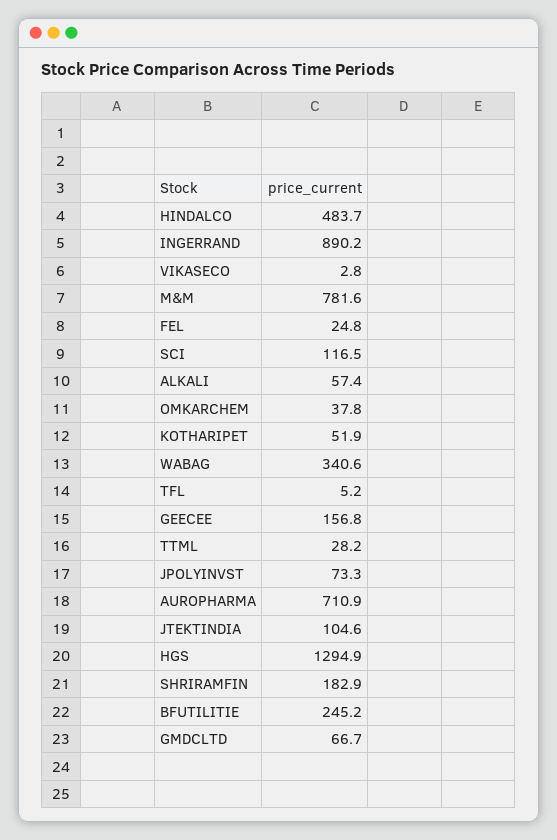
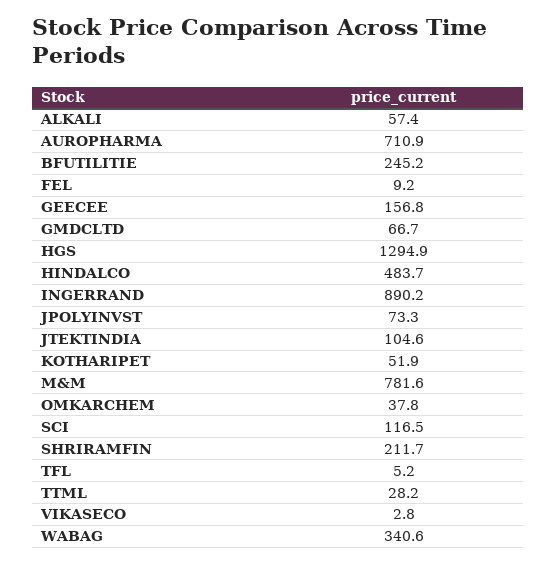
  {
    "HINDALCO": 483.7,
    "INGERRAND": 890.2,
    "VIKASECO": 2.8,
    "M&M": 781.6,
-   "FEL": 24.8,
+   "FEL": 9.2,
    "SCI": 116.5,
    "ALKALI": 57.4,
    "OMKARCHEM": 37.8,
    "KOTHARIPET": 51.9,
    "WABAG": 340.6,
    "TFL": 5.2,
    "GEECEE": 156.8,
    "TTML": 28.2,
    "JPOLYINVST": 73.3,
    "AUROPHARMA": 710.9,
    "JTEKTINDIA": 104.6,
    "HGS": 1294.9,
-   "SHRIRAMFIN": 182.9,
+   "SHRIRAMFIN": 211.7,
    "BFUTILITIE": 245.2,
    "GMDCLTD": 66.7
  }

